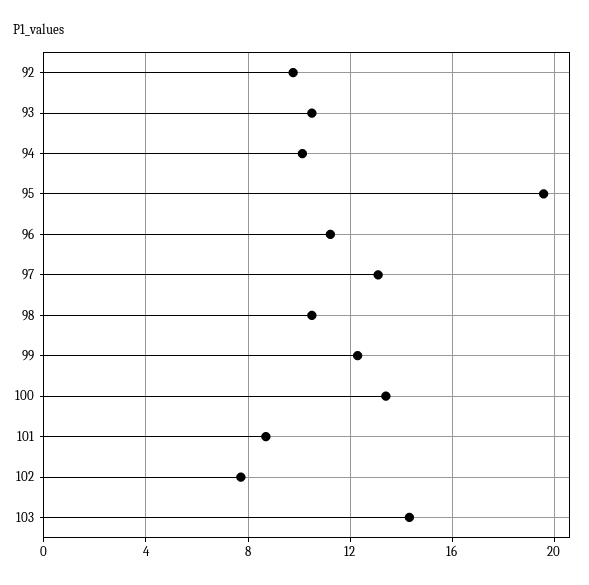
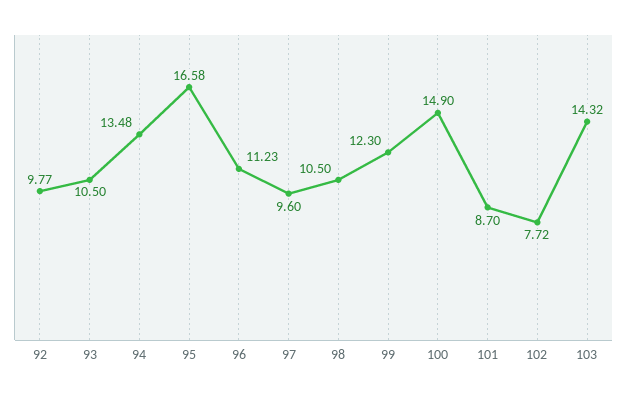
  {
    "92": 9.77,
    "93": 10.5,
-   "94": 10,
+   "94": 13.48,
-   "95": 19.5,
+   "95": 16.58,
    "96": 11.23,
-   "97": 13,
+   "97": 9.6,
    "98": 10.5,
    "99": 12.3,
-   "100": 13.5,
+   "100": 14.9,
    "101": 8.7,
    "102": 7.72,
    "103": 14.32
  }

